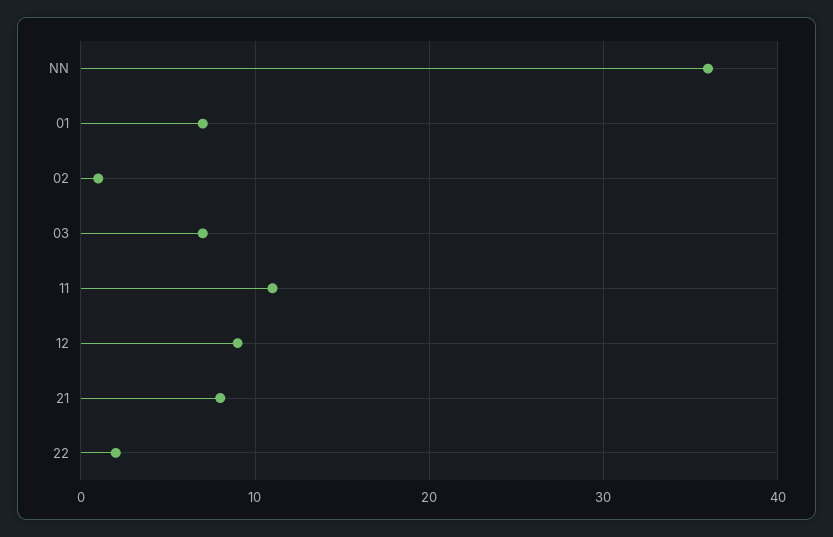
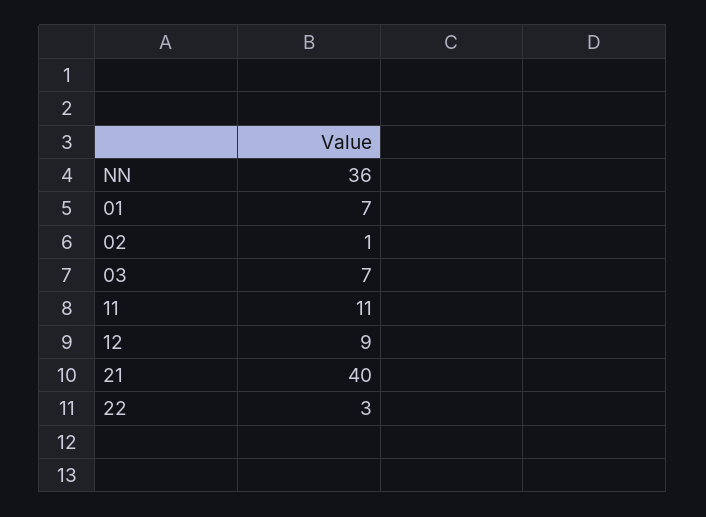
  {
    "NN": 36,
    "01": 7,
    "02": 1,
    "03": 7,
    "11": 11,
    "12": 9,
-   "21": 8,
+   "21": 40,
-   "22": 2
+   "22": 3
  }

